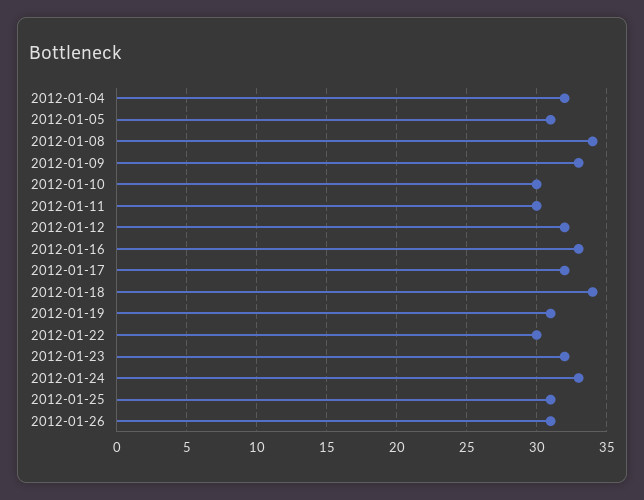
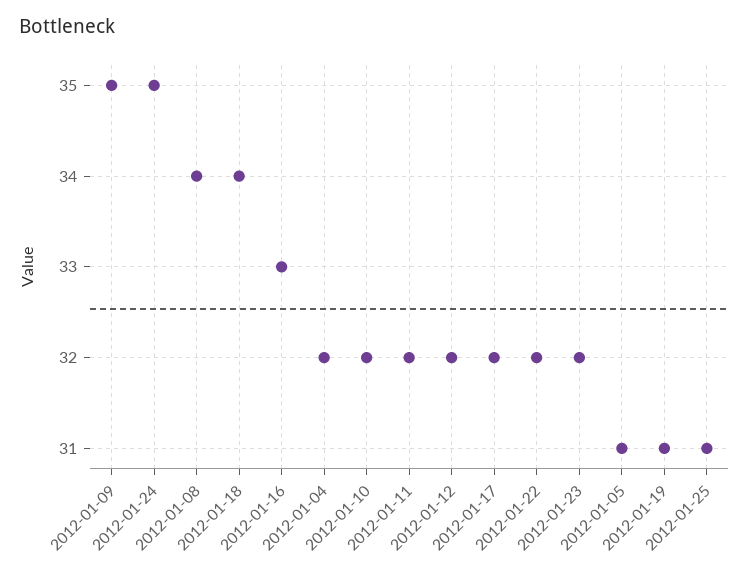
  {
    "2012-01-04": 32,
    "2012-01-05": 31,
    "2012-01-08": 34,
-   "2012-01-09": 33,
+   "2012-01-09": 35,
-   "2012-01-10": 30,
+   "2012-01-10": 32,
-   "2012-01-11": 30,
+   "2012-01-11": 32,
    "2012-01-12": 32,
    "2012-01-16": 33,
    "2012-01-17": 32,
    "2012-01-18": 34,
    "2012-01-19": 31,
-   "2012-01-22": 30,
+   "2012-01-22": 32,
    "2012-01-23": 32,
-   "2012-01-24": 33,
+   "2012-01-24": 35,
-   "2012-01-25": 31,
+   "2012-01-25": 31
-   "2012-01-26": 31
  }

